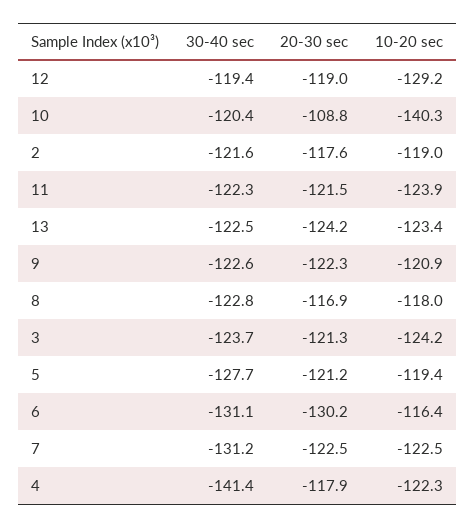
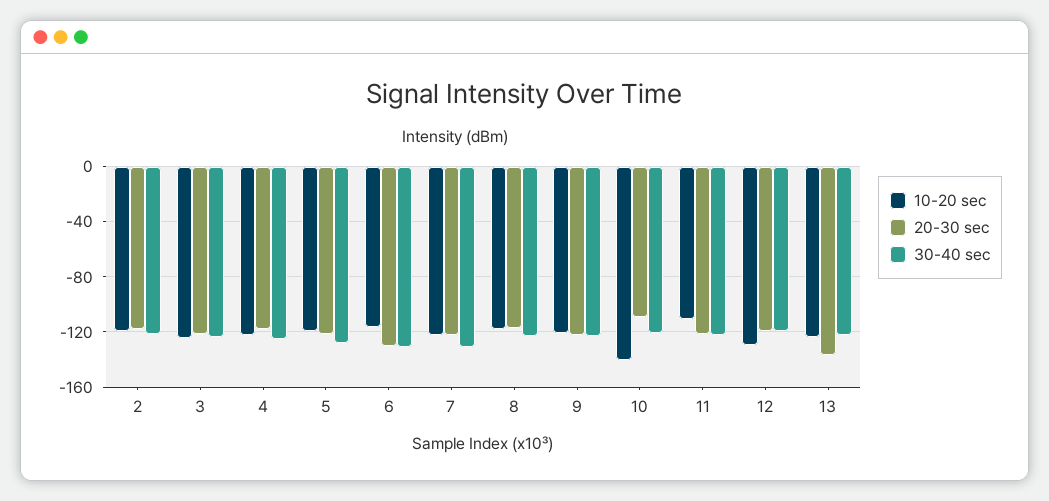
  {
    "30-40 sec": {
      "12": -119.4,
      "10": -120.4,
      "2": -121.6,
      "11": -122.3,
      "13": -122.5,
      "9": -122.6,
      "8": -122.8,
      "3": -123.7,
      "5": -127.7,
      "6": -131.1,
      "7": -131.2,
-     "4": -141.4
+     "4": -125
    },
    "20-30 sec": {
      "12": -119,
      "10": -108.8,
      "2": -117.6,
      "11": -121.5,
-     "13": -124.2,
+     "13": -135,
      "9": -122.3,
      "8": -116.9,
      "3": -121.3,
      "5": -121.2,
      "6": -130.2,
      "7": -122.5,
      "4": -117.9
    },
    "10-20 sec": {
      "12": -129.2,
      "10": -140.3,
      "2": -119,
-     "11": -123.9,
+     "11": -110,
      "13": -123.4,
      "9": -120.9,
      "8": -118,
      "3": -124.2,
      "5": -119.4,
      "6": -116.4,
      "7": -122.5,
      "4": -122.3
    }
  }

